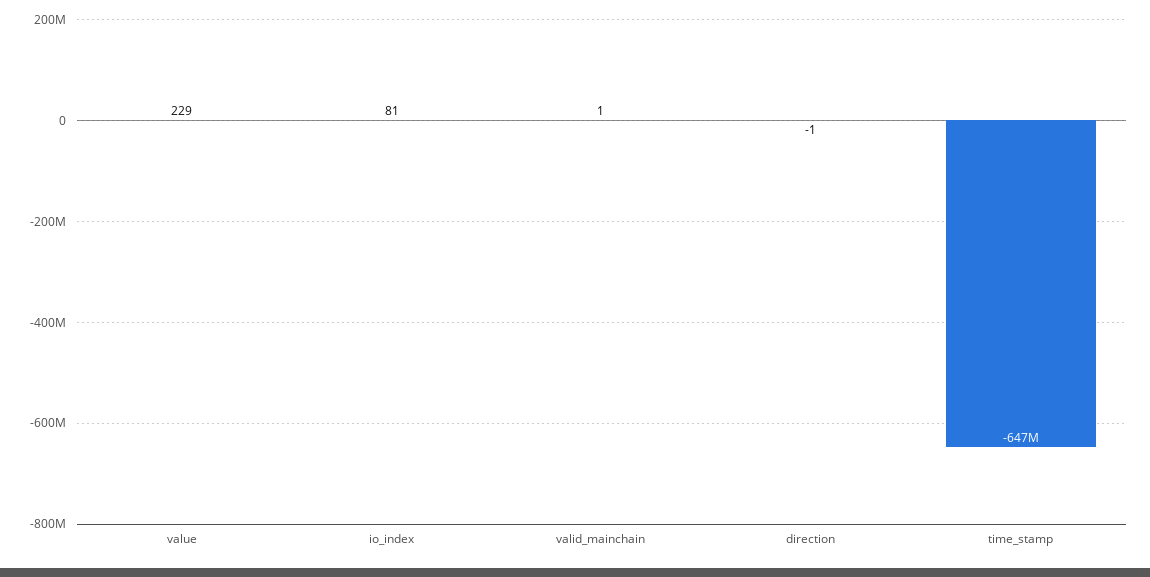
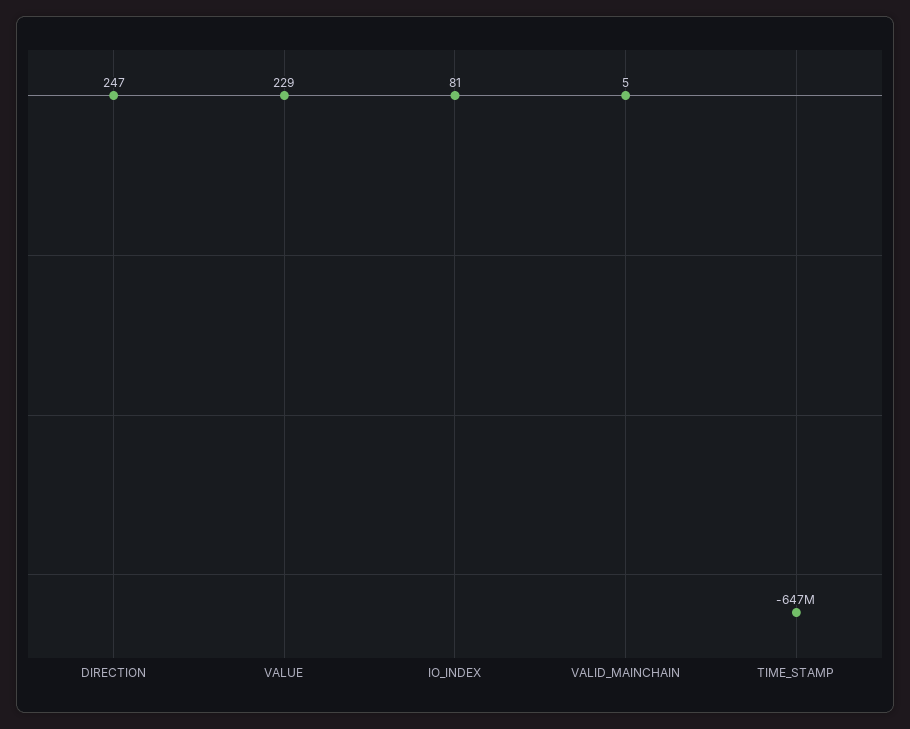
  {
    "value": 229,
    "io_index": 81,
-   "valid_mainchain": 1,
+   "valid_mainchain": 5,
-   "direction": -1,
+   "direction": 247,
    "time_stamp": -647000000
  }

